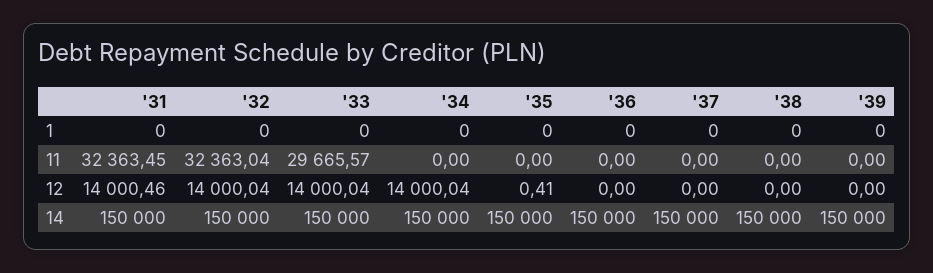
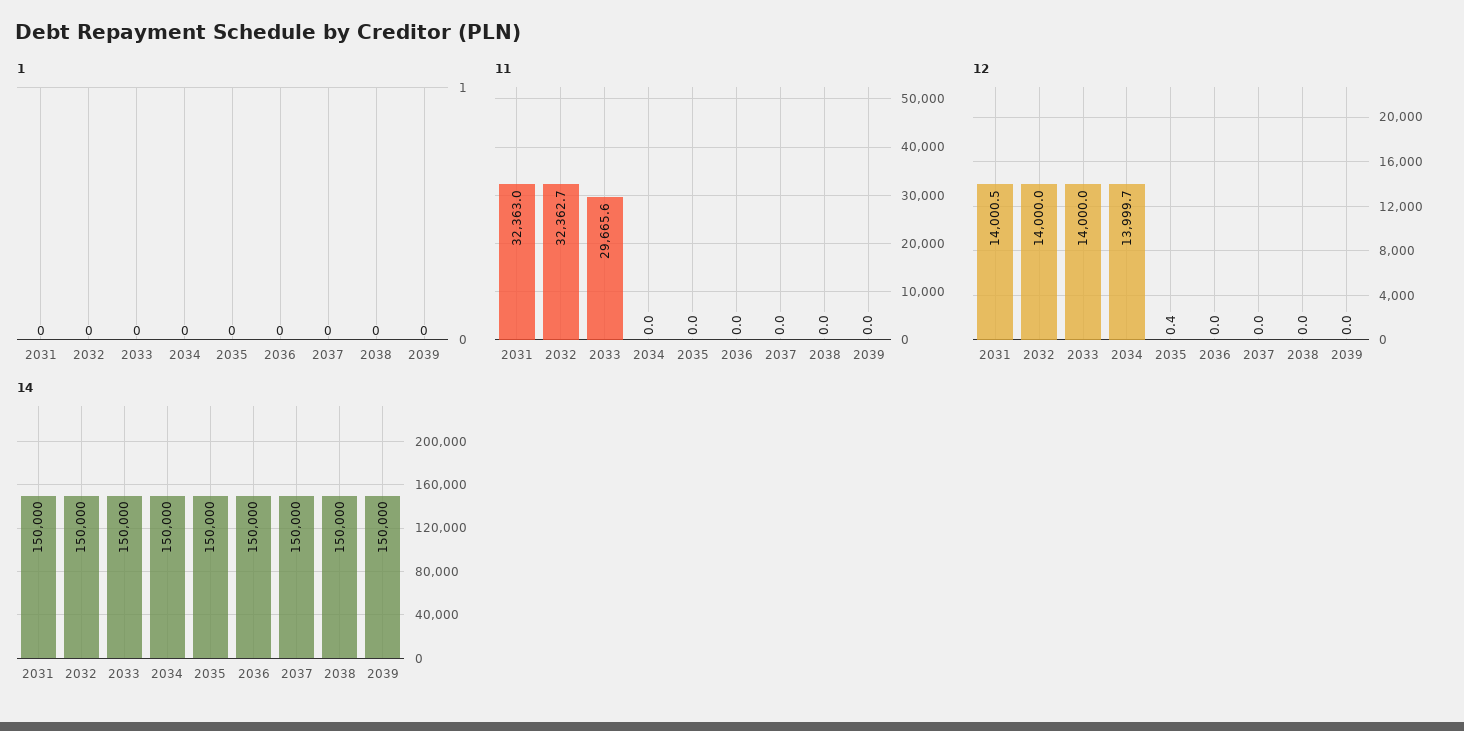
  {
    "1": {
      "'31": 0,
      "'32": 0,
      "'33": 0,
      "'34": 0,
      "'35": 0,
      "'36": 0,
      "'37": 0,
      "'38": 0,
      "'39": 0
    },
    "11": {
-     "'31": 32363.45,
+     "'31": 32363,
-     "'32": 32363.04,
+     "'32": 32362.7,
      "'33": 29665.57,
      "'34": 0,
      "'35": 0,
      "'36": 0,
      "'37": 0,
      "'38": 0,
      "'39": 0
    },
    "12": {
      "'31": 14000.46,
      "'32": 14000.04,
      "'33": 14000.04,
-     "'34": 14000.04,
+     "'34": 13999.7,
      "'35": 0.41,
      "'36": 0,
      "'37": 0,
      "'38": 0,
      "'39": 0
    },
    "14": {
      "'31": 150000,
      "'32": 150000,
      "'33": 150000,
      "'34": 150000,
      "'35": 150000,
      "'36": 150000,
      "'37": 150000,
      "'38": 150000,
      "'39": 150000
    }
  }

